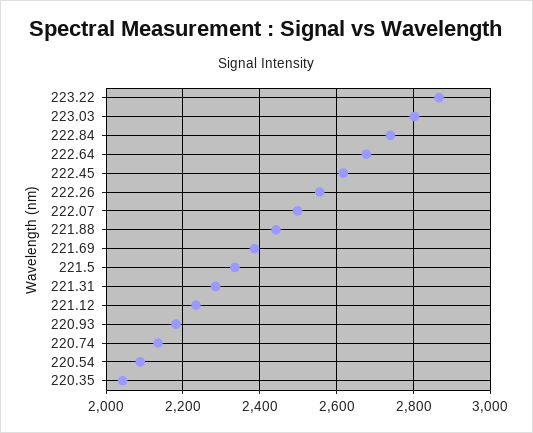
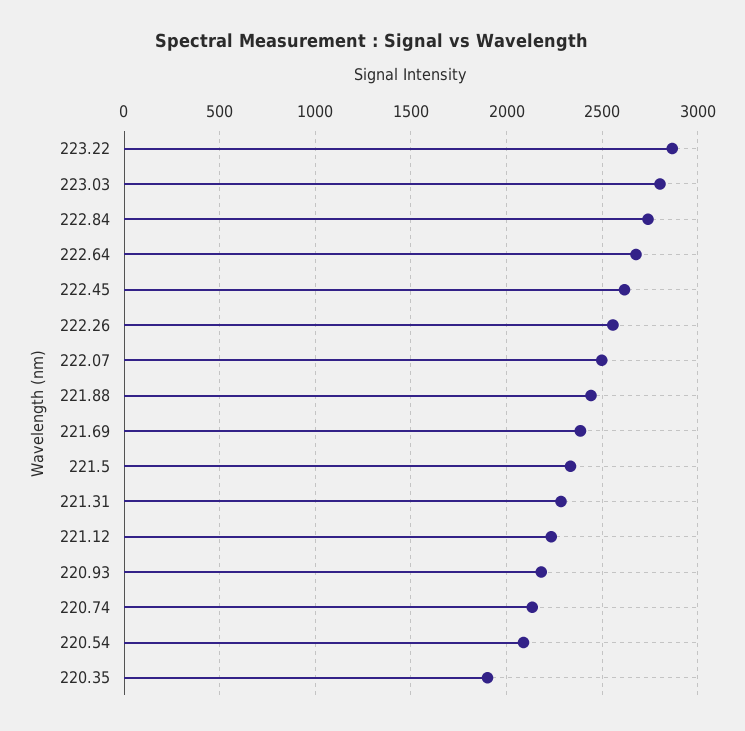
  {
    "223.22": 2860,
    "223.03": 2800,
    "222.84": 2740,
    "222.64": 2680,
    "222.45": 2620,
    "222.26": 2560,
    "222.07": 2500,
    "221.88": 2440,
    "221.69": 2380,
    "221.5": 2340,
    "221.31": 2280,
    "221.12": 2240,
    "220.93": 2180,
    "220.74": 2140,
    "220.54": 2080,
-   "220.35": 2040
+   "220.35": 1900
  }

